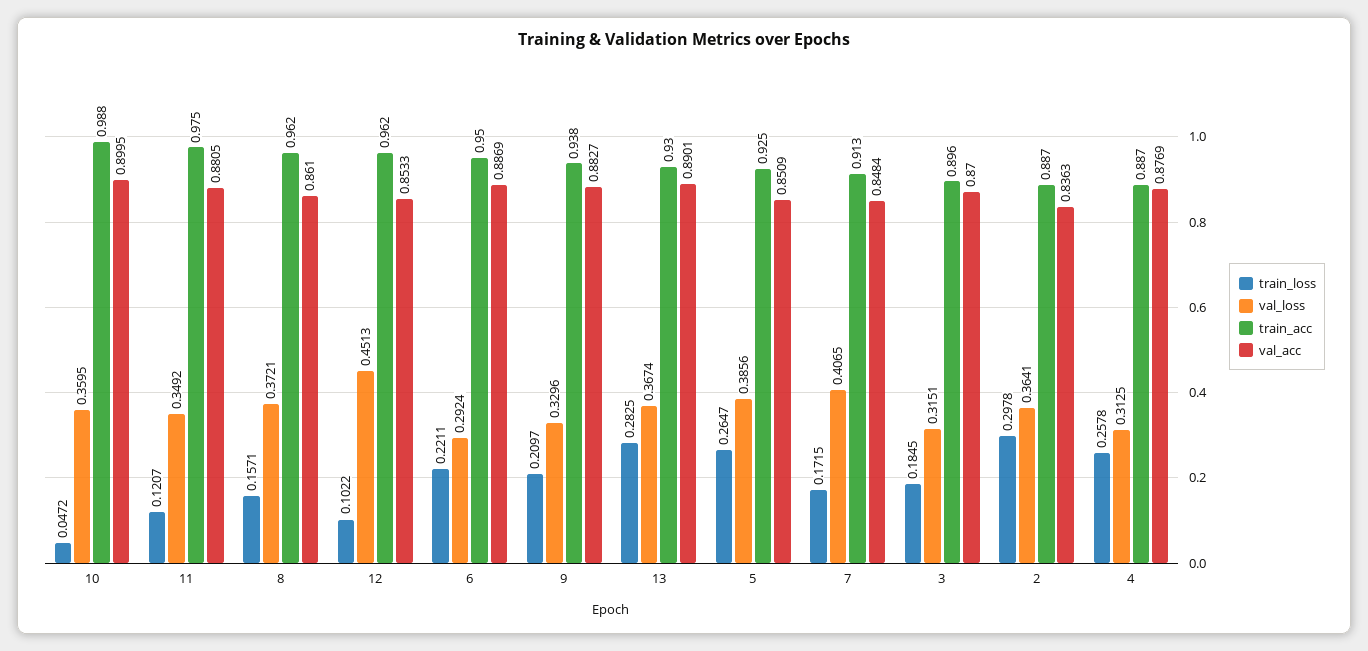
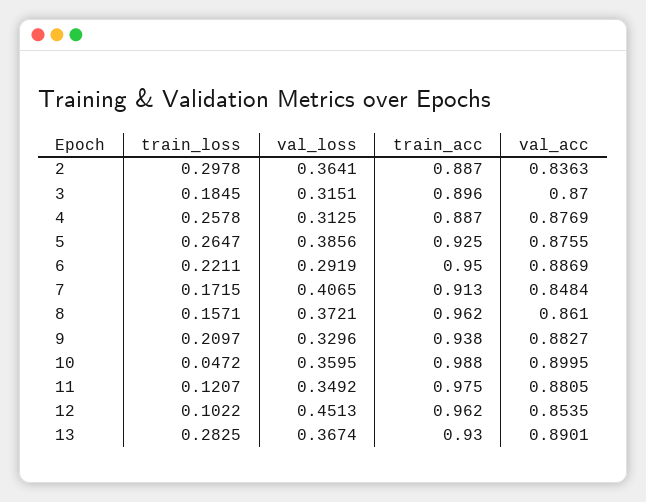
  {
    "train_loss": {
      "10": 0.0472,
      "11": 0.1207,
      "8": 0.1571,
      "12": 0.1022,
      "6": 0.2211,
      "9": 0.2097,
      "13": 0.2825,
      "5": 0.2647,
      "7": 0.1715,
      "3": 0.1845,
      "2": 0.2978,
      "4": 0.2578
    },
    "val_loss": {
      "10": 0.3595,
      "11": 0.3492,
      "8": 0.3721,
      "12": 0.4513,
-     "6": 0.2924,
+     "6": 0.2919,
      "9": 0.3296,
      "13": 0.3674,
      "5": 0.3856,
      "7": 0.4065,
      "3": 0.3151,
      "2": 0.3641,
      "4": 0.3125
    },
    "train_acc": {
      "10": 0.988,
      "11": 0.975,
      "8": 0.962,
      "12": 0.962,
      "6": 0.95,
      "9": 0.938,
      "13": 0.93,
      "5": 0.925,
      "7": 0.913,
      "3": 0.896,
      "2": 0.887,
      "4": 0.887
    },
    "val_acc": {
      "10": 0.8995,
      "11": 0.8805,
      "8": 0.861,
-     "12": 0.8533,
+     "12": 0.8535,
      "6": 0.8869,
      "9": 0.8827,
      "13": 0.8901,
-     "5": 0.8509,
+     "5": 0.8755,
      "7": 0.8484,
      "3": 0.87,
      "2": 0.8363,
      "4": 0.8769
    }
  }

